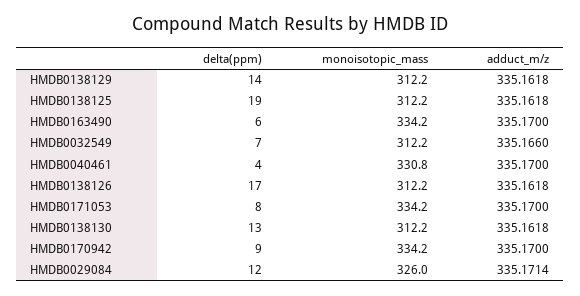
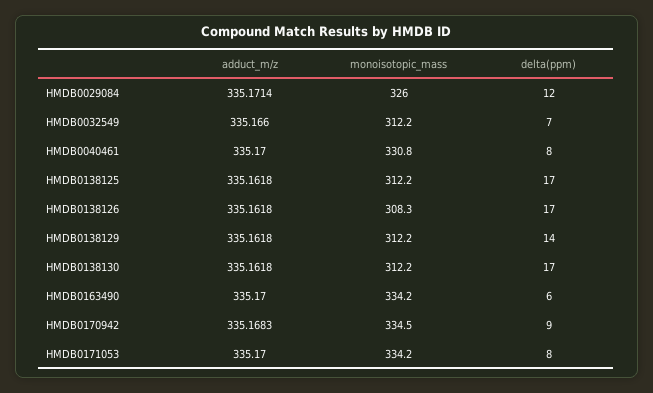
  {
    "delta(ppm)": {
      "HMDB0138129": 14,
-     "HMDB0138125": 19,
+     "HMDB0138125": 17,
      "HMDB0163490": 6,
      "HMDB0032549": 7,
-     "HMDB0040461": 4,
+     "HMDB0040461": 8,
      "HMDB0138126": 17,
      "HMDB0171053": 8,
-     "HMDB0138130": 13,
+     "HMDB0138130": 17,
      "HMDB0170942": 9,
      "HMDB0029084": 12
    },
    "monoisotopic_mass": {
      "HMDB0138129": 312.2,
      "HMDB0138125": 312.2,
      "HMDB0163490": 334.2,
      "HMDB0032549": 312.2,
      "HMDB0040461": 330.8,
-     "HMDB0138126": 312.2,
+     "HMDB0138126": 308.3,
      "HMDB0171053": 334.2,
      "HMDB0138130": 312.2,
-     "HMDB0170942": 334.2,
+     "HMDB0170942": 334.5,
      "HMDB0029084": 326
    },
    "adduct_m/z": {
      "HMDB0138129": 335.1618,
      "HMDB0138125": 335.1618,
      "HMDB0163490": 335.17,
      "HMDB0032549": 335.166,
      "HMDB0040461": 335.17,
      "HMDB0138126": 335.1618,
      "HMDB0171053": 335.17,
      "HMDB0138130": 335.1618,
-     "HMDB0170942": 335.17,
+     "HMDB0170942": 335.1683,
      "HMDB0029084": 335.1714
    }
  }

